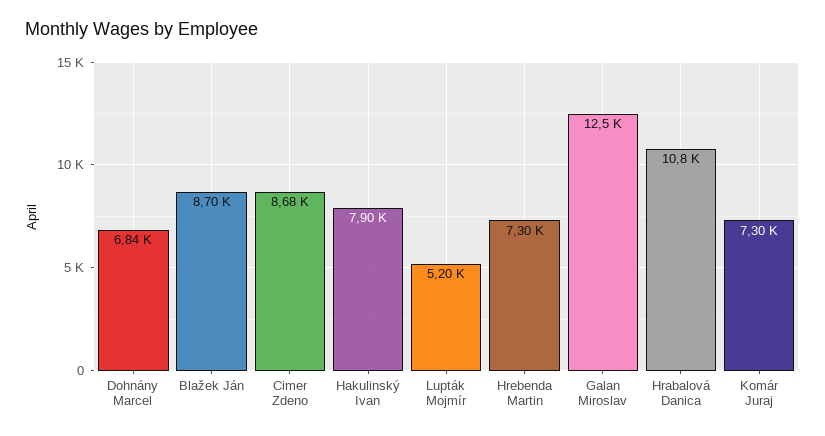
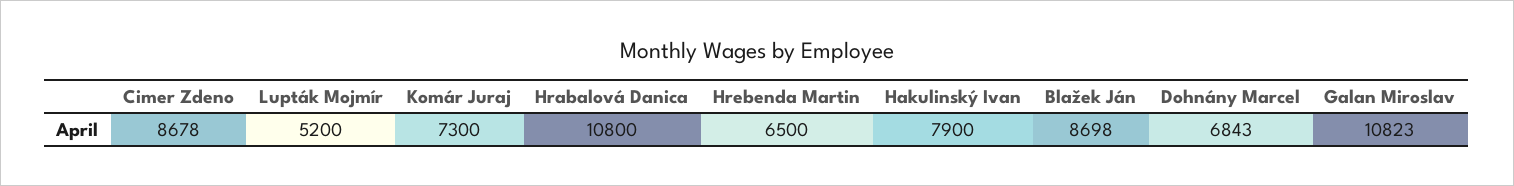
  {
    "Dohnány Marcel": 6843,
    "Blažek Ján": 8698,
    "Cimer Zdeno": 8678,
    "Hakulinský Ivan": 7900,
    "Lupták Mojmír": 5200,
-   "Hrebenda Martin": 7300,
+   "Hrebenda Martin": 6500,
-   "Galan Miroslav": 12500,
+   "Galan Miroslav": 10823,
    "Hrabalová Danica": 10800,
    "Komár Juraj": 7300
  }

